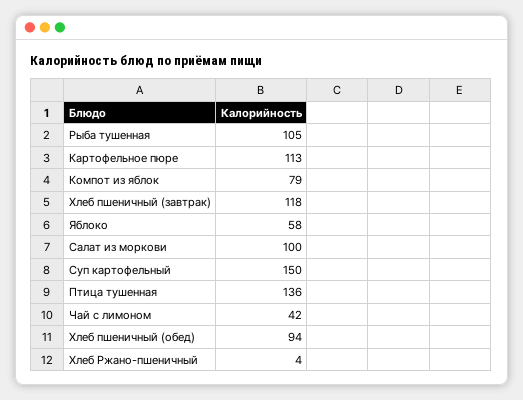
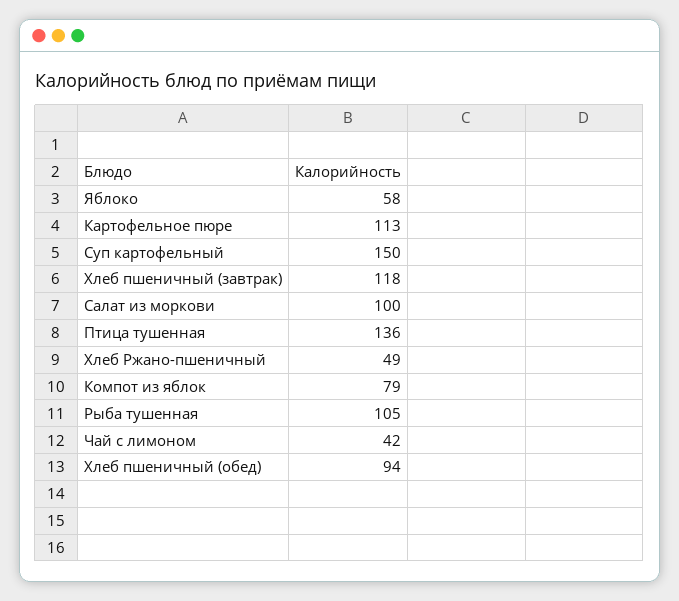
  {
    "Рыба тушенная": 105,
    "Картофельное пюре": 113,
    "Компот из яблок": 79,
    "Хлеб пшеничный (завтрак)": 118,
    "Яблоко": 58,
    "Салат из моркови": 100,
    "Суп картофельный": 150,
    "Птица тушенная": 136,
    "Чай с лимоном": 42,
    "Хлеб пшеничный (обед)": 94,
-   "Хлеб Ржано-пшеничный": 4
+   "Хлеб Ржано-пшеничный": 49
  }

